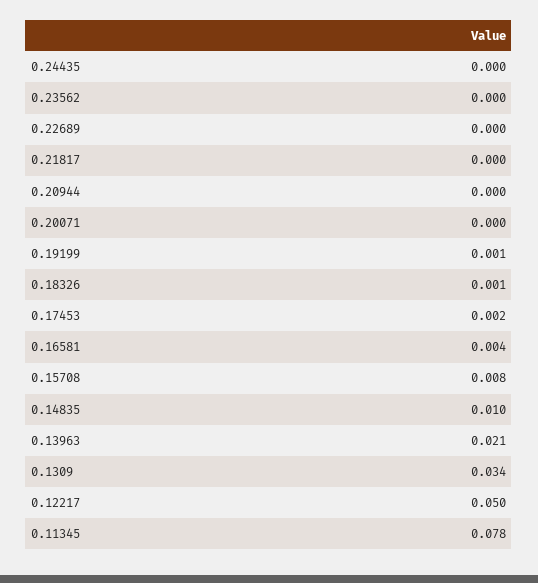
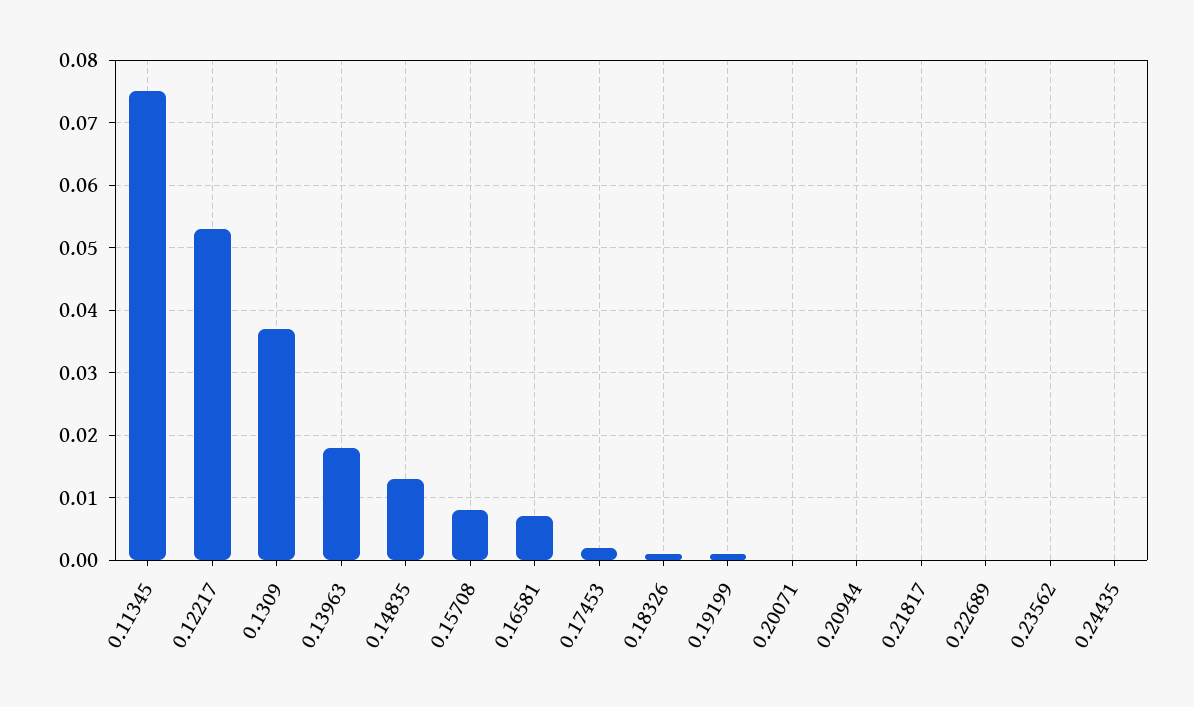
  {
    "0.24435": 0,
    "0.23562": 0,
    "0.22689": 0,
    "0.21817": 0,
    "0.20944": 0,
    "0.20071": 0,
    "0.19199": 0.001,
    "0.18326": 0.001,
    "0.17453": 0.002,
-   "0.16581": 0.004,
+   "0.16581": 0.007,
    "0.15708": 0.008,
-   "0.14835": 0.01,
+   "0.14835": 0.013,
-   "0.13963": 0.021,
+   "0.13963": 0.018,
-   "0.1309": 0.034,
+   "0.1309": 0.037,
-   "0.12217": 0.05,
+   "0.12217": 0.053,
-   "0.11345": 0.078
+   "0.11345": 0.075
  }

